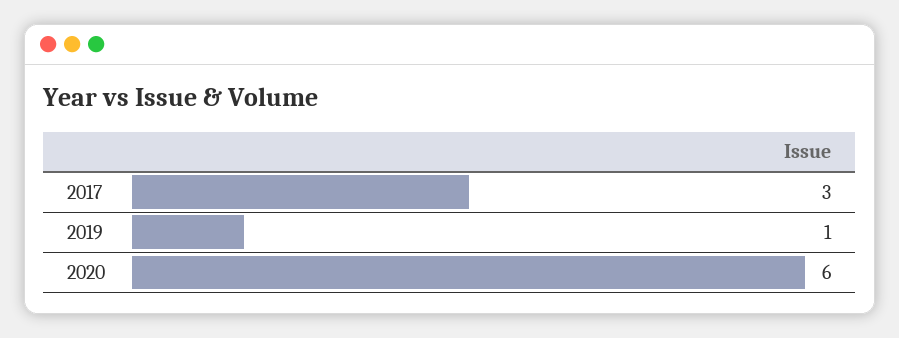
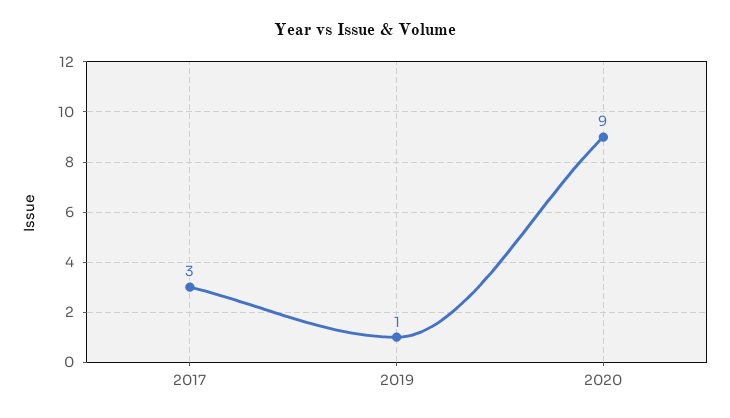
  {
    "2017": 3,
    "2019": 1,
-   "2020": 6
+   "2020": 9
  }

